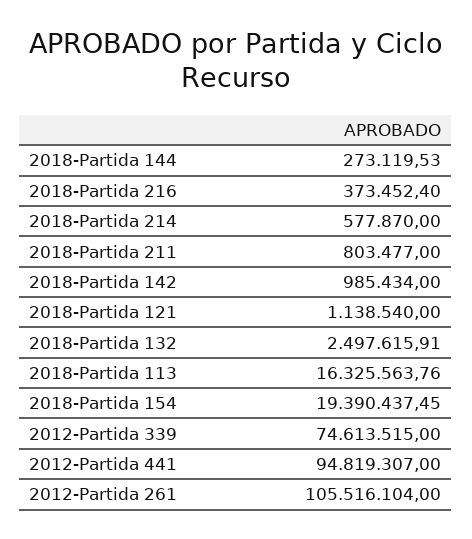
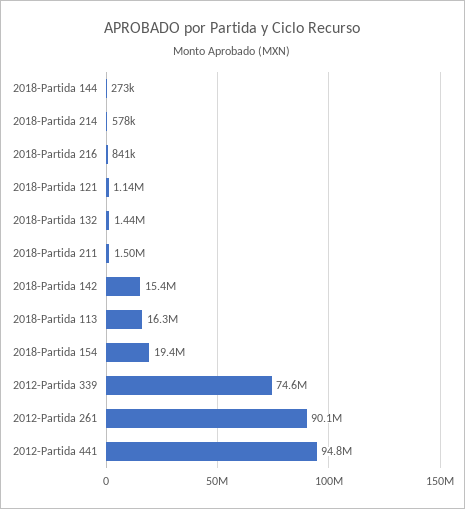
  {
    "2018-Partida 144": 273119.53,
-   "2018-Partida 216": 373452.4,
+   "2018-Partida 216": 841000,
    "2018-Partida 214": 577870,
-   "2018-Partida 211": 803477,
+   "2018-Partida 211": 1500000,
-   "2018-Partida 142": 985434,
+   "2018-Partida 142": 15400000,
    "2018-Partida 121": 1138540,
-   "2018-Partida 132": 2497615.91,
+   "2018-Partida 132": 1440000,
    "2018-Partida 113": 16325563.76,
    "2018-Partida 154": 19390437.45,
    "2012-Partida 339": 74613515,
    "2012-Partida 441": 94819307,
-   "2012-Partida 261": 105516104
+   "2012-Partida 261": 90100000
  }

